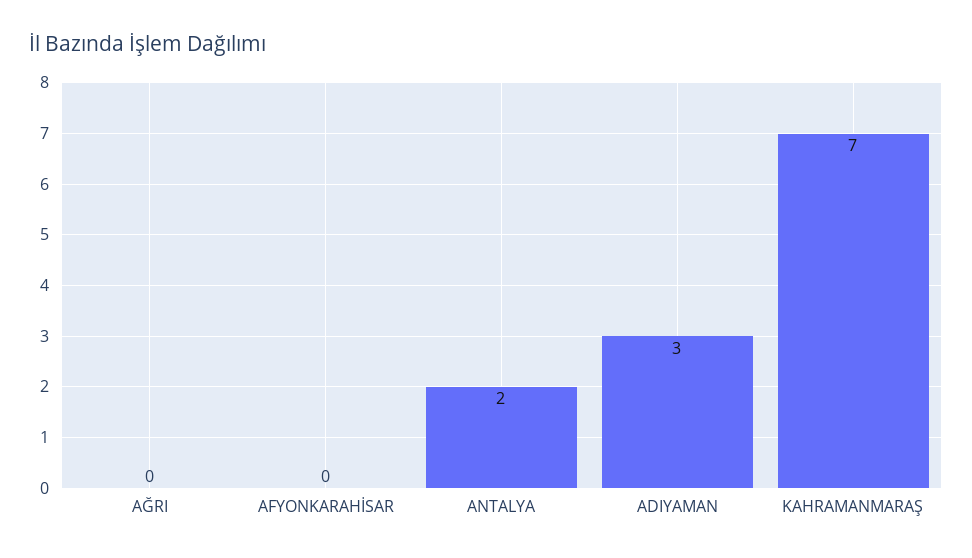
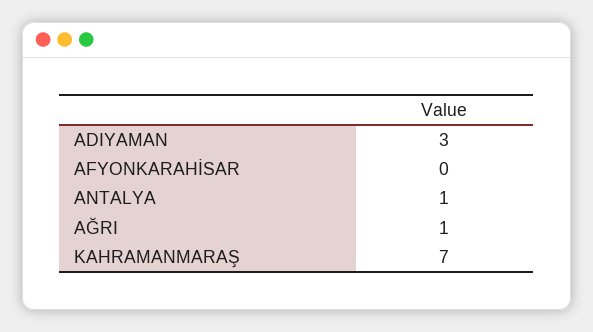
  {
-   "AĞRI": 0,
+   "AĞRI": 1,
    "AFYONKARAHİSAR": 0,
-   "ANTALYA": 2,
+   "ANTALYA": 1,
    "ADIYAMAN": 3,
    "KAHRAMANMARAŞ": 7
  }

